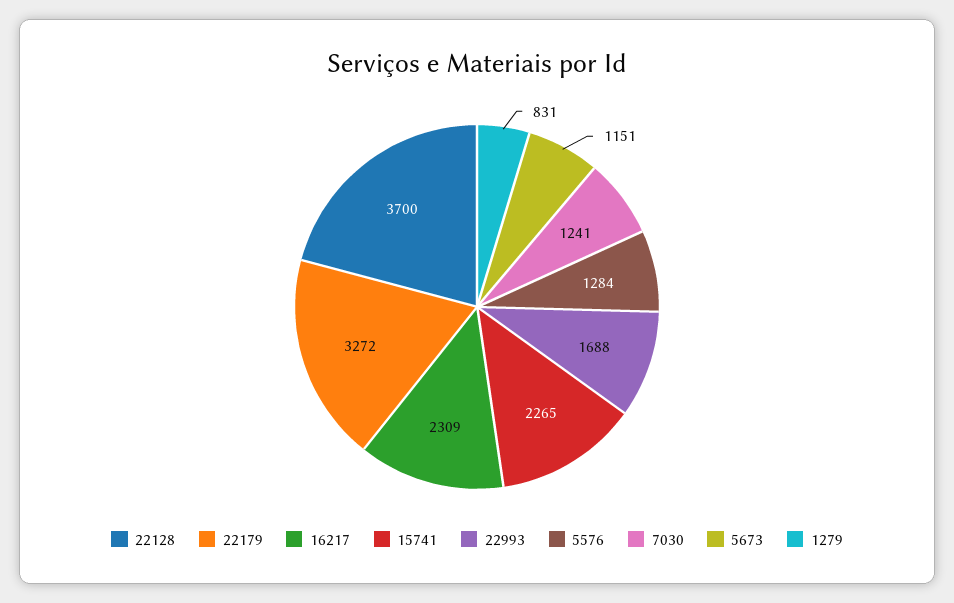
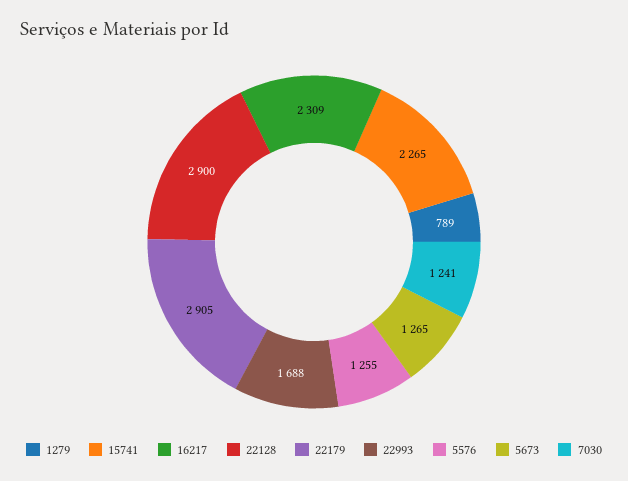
  {
-   "22128": 3700,
+   "22128": 2900,
-   "22179": 3272,
+   "22179": 2905,
    "16217": 2309,
    "15741": 2265,
    "22993": 1688,
-   "5576": 1284,
+   "5576": 1255,
    "7030": 1241,
-   "5673": 1151,
+   "5673": 1265,
-   "1279": 831
+   "1279": 789
  }

